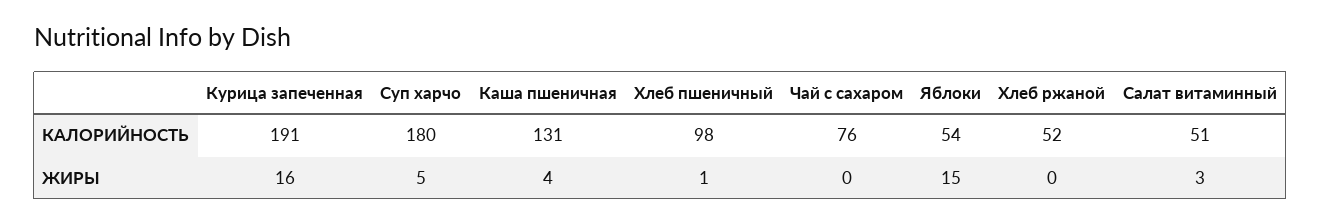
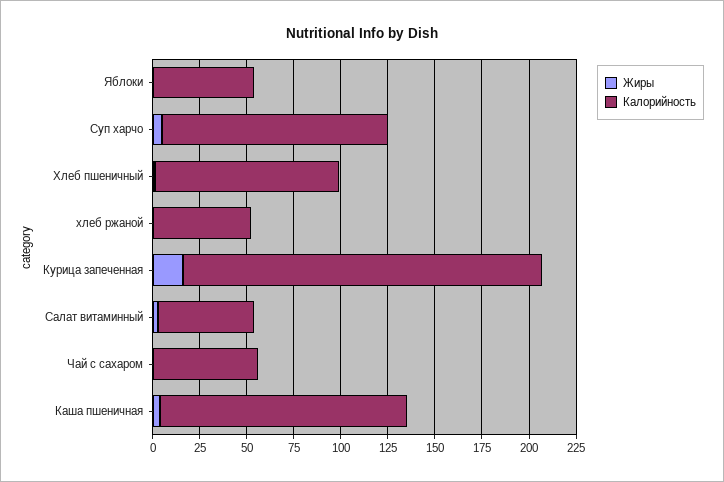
  {
    "КАЛОРИЙНОСТЬ": {
      "Курица запеченная": 191,
-     "Суп харчо": 180,
+     "Суп харчо": 120,
      "Каша пшеничная": 131,
      "Хлеб пшеничный": 98,
-     "Чай с сахаром": 76,
+     "Чай с сахаром": 55,
      "Яблоки": 54,
      "Хлеб ржаной": 52,
      "Салат витаминный": 51
    },
    "ЖИРЫ": {
      "Курица запеченная": 16,
      "Суп харчо": 5,
      "Каша пшеничная": 4,
      "Хлеб пшеничный": 1,
      "Чай с сахаром": 0,
-     "Яблоки": 15,
+     "Яблоки": 0,
      "Хлеб ржаной": 0,
      "Салат витаминный": 3
    }
  }

